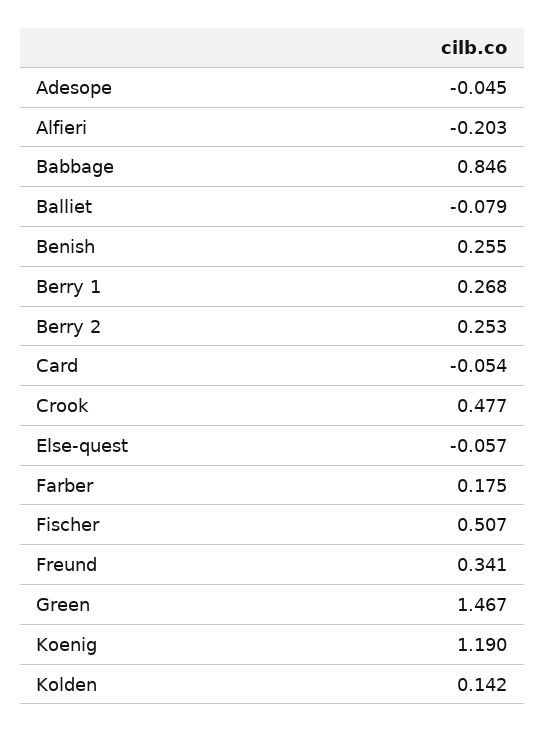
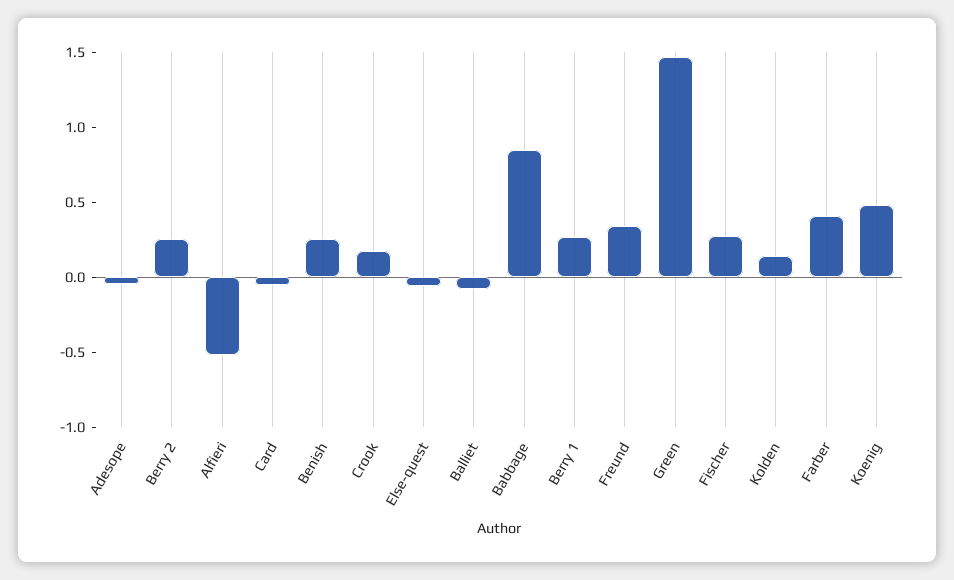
  {
    "Adesope": -0.045,
-   "Alfieri": -0.203,
+   "Alfieri": -0.5,
    "Babbage": 0.846,
    "Balliet": -0.079,
    "Benish": 0.255,
    "Berry 1": 0.268,
    "Berry 2": 0.253,
    "Card": -0.054,
-   "Crook": 0.477,
+   "Crook": 0.2,
    "Else-quest": -0.057,
-   "Farber": 0.175,
+   "Farber": 0.4,
-   "Fischer": 0.507,
+   "Fischer": 0.3,
    "Freund": 0.341,
    "Green": 1.467,
-   "Koenig": 1.19,
+   "Koenig": 0.5,
    "Kolden": 0.142
  }

